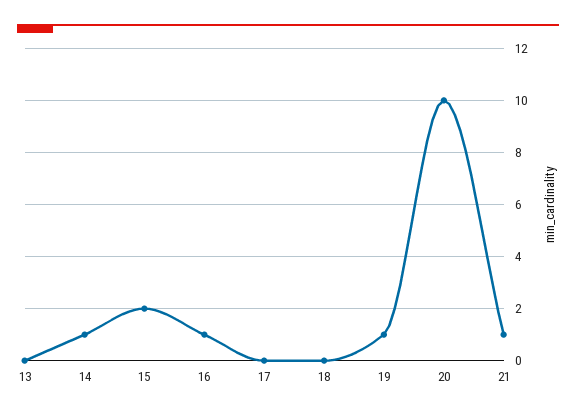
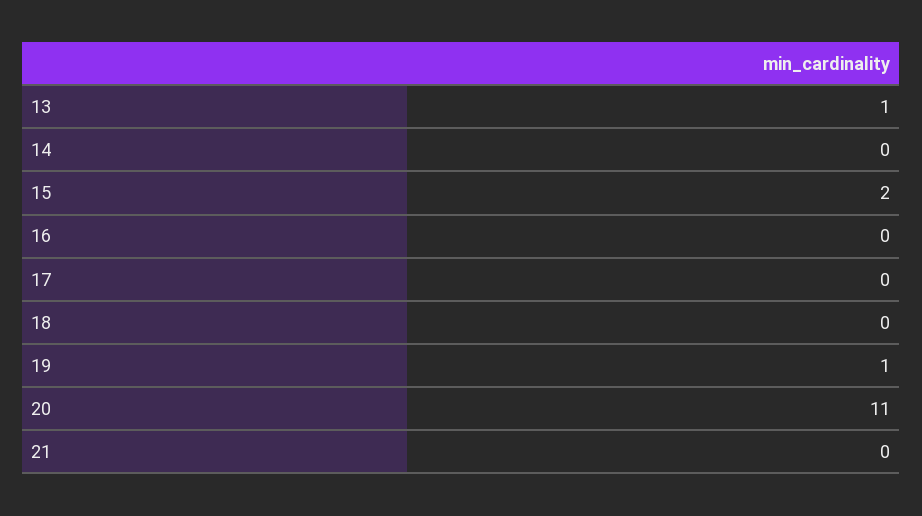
  {
-   "13": 0,
+   "13": 1,
-   "14": 1,
+   "14": 0,
    "15": 2,
-   "16": 1,
+   "16": 0,
    "17": 0,
    "18": 0,
    "19": 1,
-   "20": 10,
+   "20": 11,
-   "21": 1
+   "21": 0
  }

